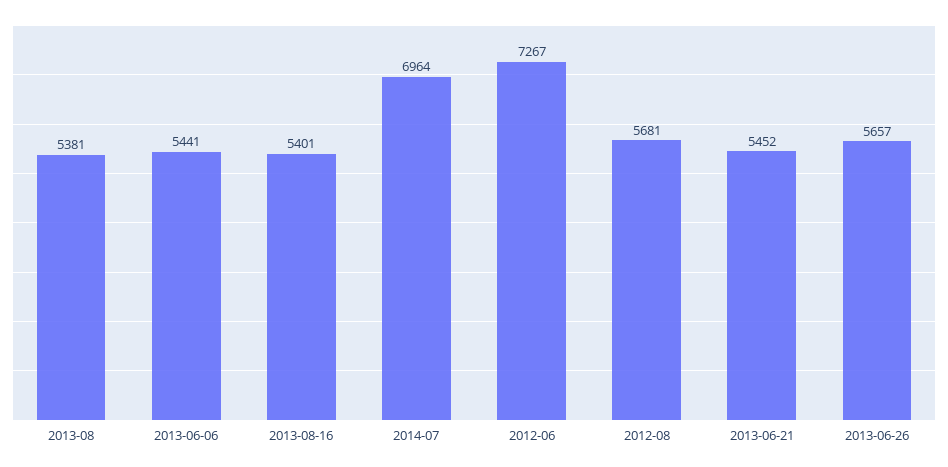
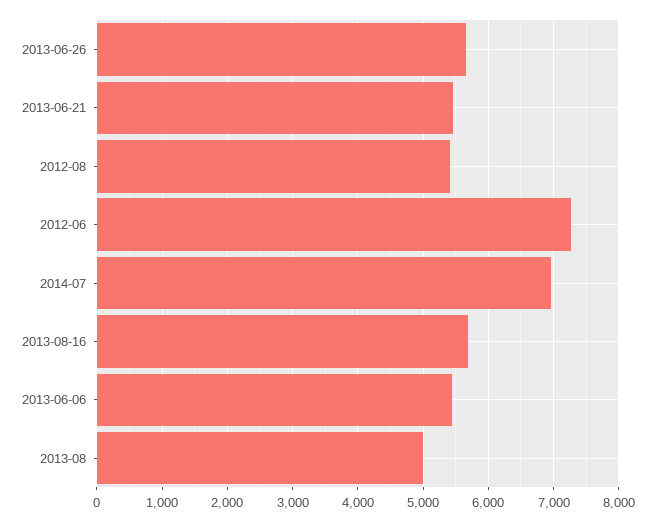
  {
-   "2013-08": 5381,
+   "2013-08": 5000,
    "2013-06-06": 5441,
-   "2013-08-16": 5401,
+   "2013-08-16": 5700,
    "2014-07": 6964,
    "2012-06": 7267,
-   "2012-08": 5681,
+   "2012-08": 5400,
    "2013-06-21": 5452,
    "2013-06-26": 5657
  }

